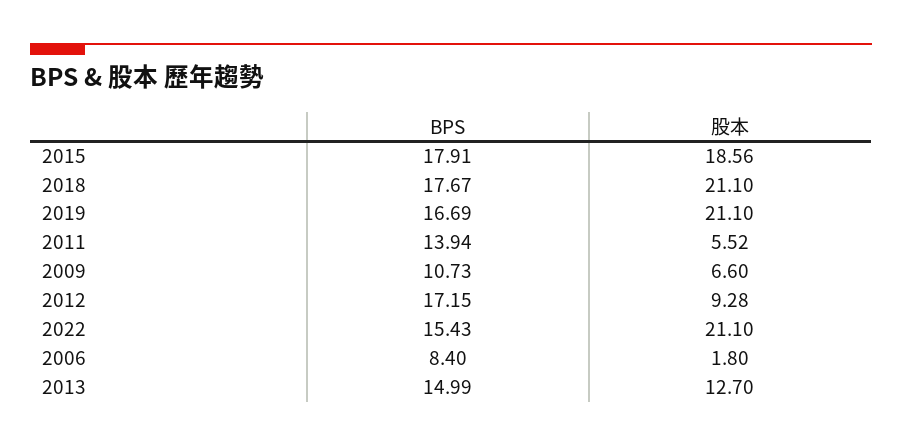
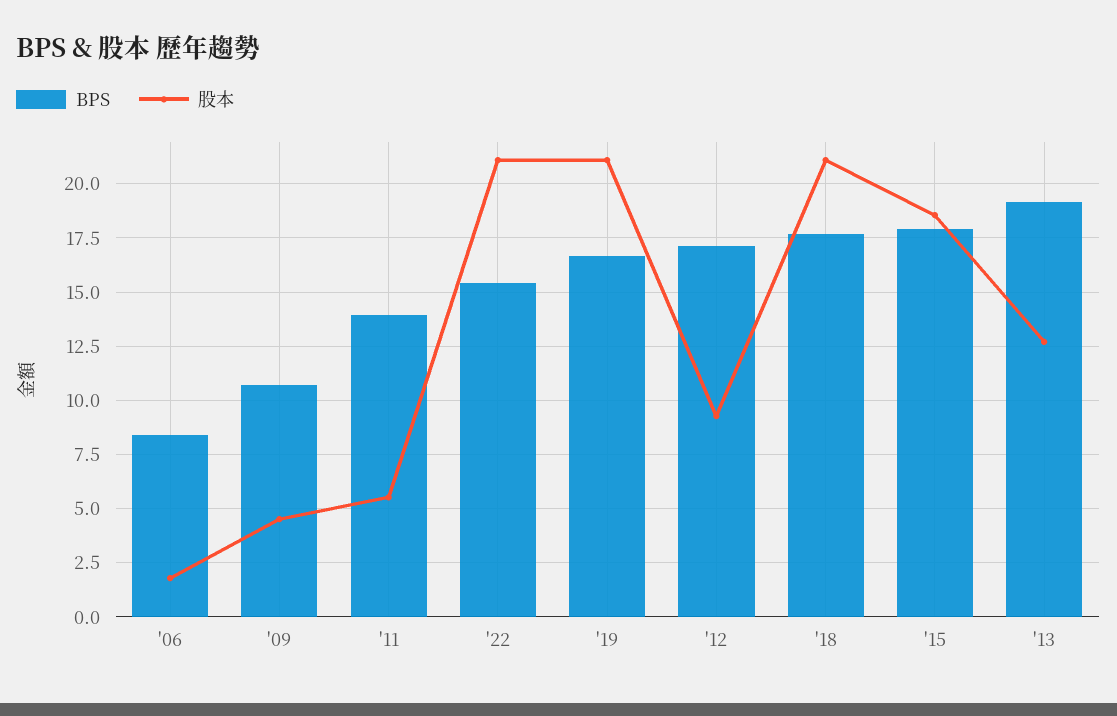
  {
    "BPS": {
      "2015": 17.91,
      "2018": 17.67,
      "2019": 16.69,
      "2011": 13.94,
      "2009": 10.73,
      "2012": 17.15,
      "2022": 15.43,
      "2006": 8.4,
-     "2013": 14.99
+     "2013": 19
    },
    "股本": {
      "2015": 18.56,
      "2018": 21.1,
      "2019": 21.1,
      "2011": 5.52,
-     "2009": 6.6,
+     "2009": 4.5,
      "2012": 9.28,
      "2022": 21.1,
      "2006": 1.8,
      "2013": 12.7
    }
  }

